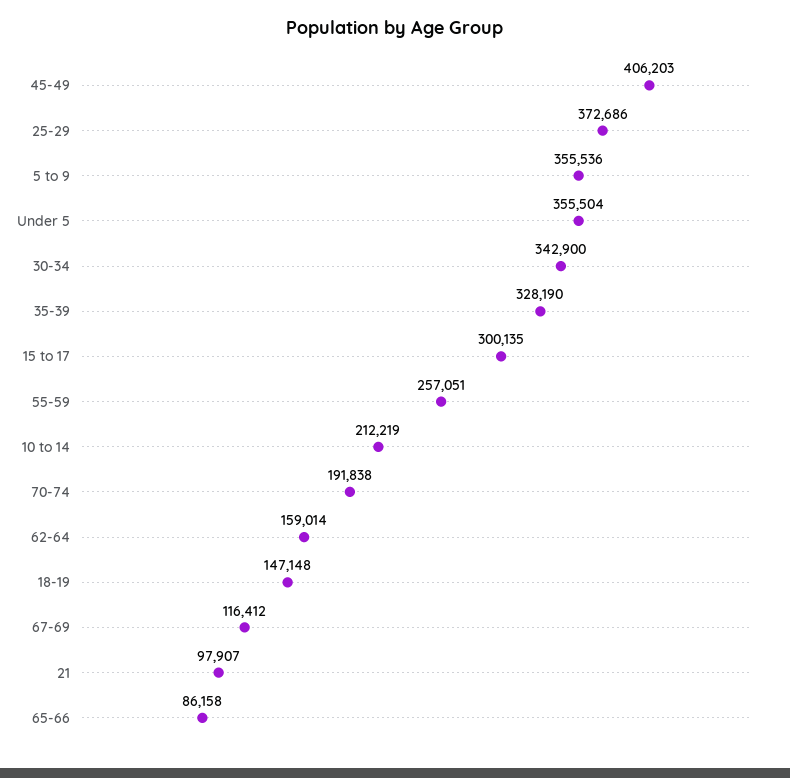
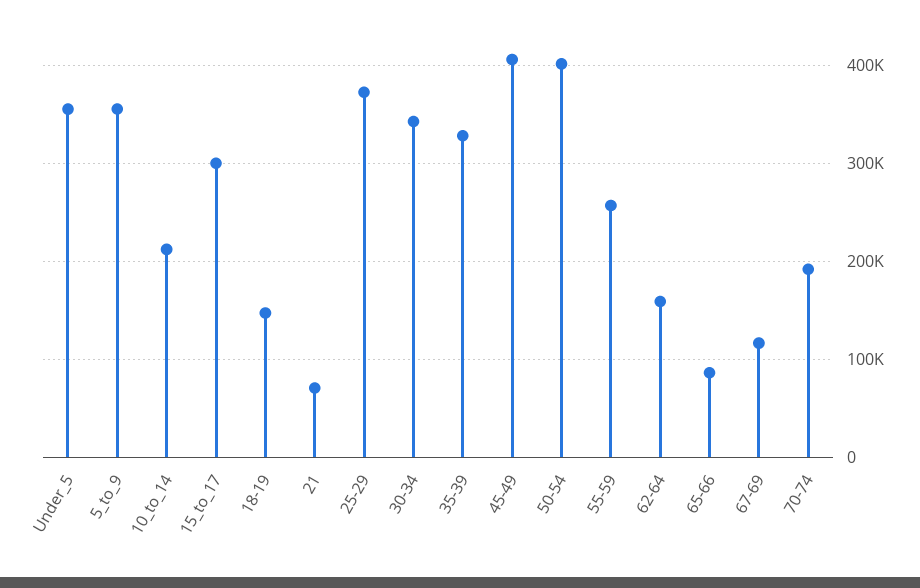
  {
    "45-49": 406203,
    "25-29": 372686,
    "5 to 9": 355536,
    "Under 5": 355504,
    "30-34": 342900,
    "35-39": 328190,
    "15 to 17": 300135,
    "55-59": 257051,
    "10 to 14": 212219,
    "70-74": 191838,
    "62-64": 159014,
    "18-19": 147148,
    "67-69": 116412,
-   "21": 97907,
+   "21": 70000,
-   "65-66": 86158
+   "65-66": 86158,
+   "50-54": 400000
  }

